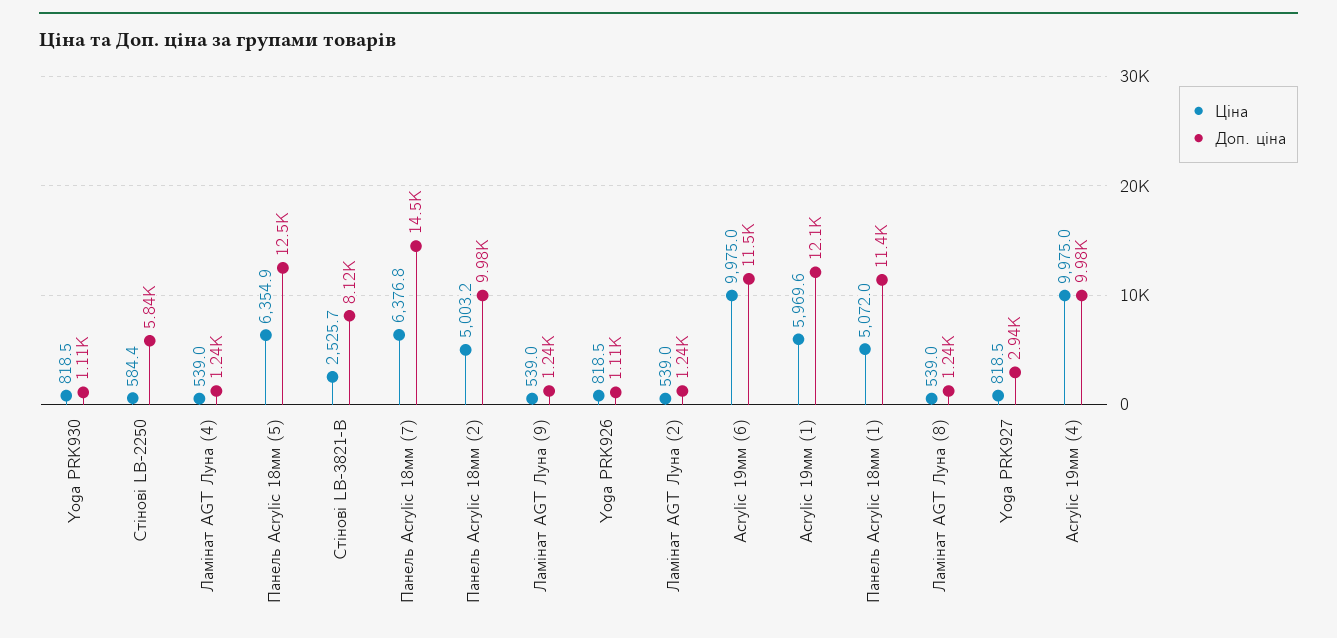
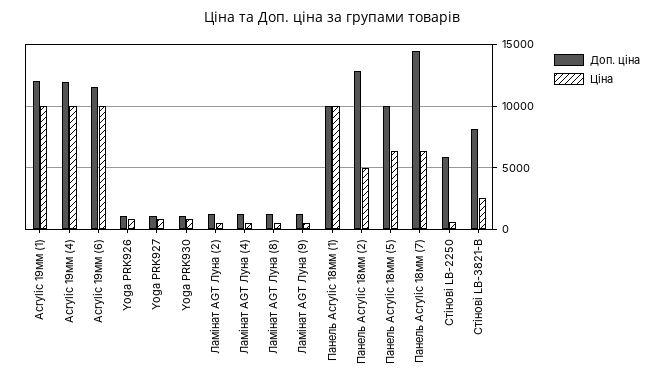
  {
    "Ціна": {
      "Yoga PRK930": 818.5,
      "Стінові LB-2250": 584.4,
      "Ламінат AGT Луна (4)": 539,
      "Панель Acrylic 18мм (5)": 6354.9,
      "Стінові LB-3821-В": 2525.7,
      "Панель Acrylic 18мм (7)": 6376.8,
      "Панель Acrylic 18мм (2)": 5003.2,
      "Ламінат AGT Луна (9)": 539,
      "Yoga PRK926": 818.5,
      "Ламінат AGT Луна (2)": 539,
      "Acrylic 19мм (6)": 9975,
-     "Acrylic 19мм (1)": 5969.6,
+     "Acrylic 19мм (1)": 10000,
-     "Панель Acrylic 18мм (1)": 5072,
+     "Панель Acrylic 18мм (1)": 10000,
      "Ламінат AGT Луна (8)": 539,
      "Yoga PRK927": 818.5,
      "Acrylic 19мм (4)": 9975
    },
    "Доп. ціна": {
      "Yoga PRK930": 1110,
      "Стінові LB-2250": 5840,
      "Ламінат AGT Луна (4)": 1240,
-     "Панель Acrylic 18мм (5)": 12500,
+     "Панель Acrylic 18мм (5)": 10000,
      "Стінові LB-3821-В": 8120,
      "Панель Acrylic 18мм (7)": 14500,
-     "Панель Acrylic 18мм (2)": 9980,
+     "Панель Acrylic 18мм (2)": 13000,
      "Ламінат AGT Луна (9)": 1240,
      "Yoga PRK926": 1110,
      "Ламінат AGT Луна (2)": 1240,
      "Acrylic 19мм (6)": 11500,
      "Acrylic 19мм (1)": 12100,
-     "Панель Acrylic 18мм (1)": 11400,
+     "Панель Acrylic 18мм (1)": 10000,
      "Ламінат AGT Луна (8)": 1240,
-     "Yoga PRK927": 2940,
+     "Yoga PRK927": 1000,
-     "Acrylic 19мм (4)": 9980
+     "Acrylic 19мм (4)": 12000
    }
  }

